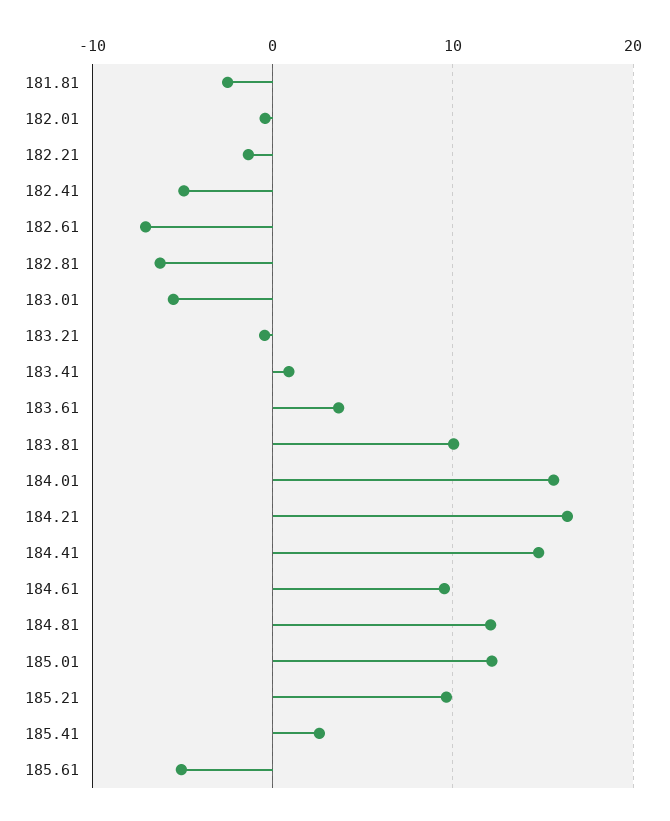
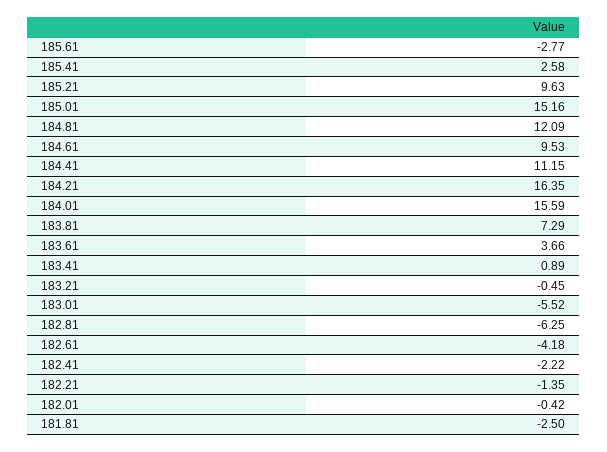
  {
    "181.81": -2.5,
    "182.01": -0.42,
    "182.21": -1.35,
-   "182.41": -5,
+   "182.41": -2.22,
-   "182.61": -7,
+   "182.61": -4.18,
    "182.81": -6.25,
    "183.01": -5.52,
    "183.21": -0.45,
    "183.41": 0.89,
    "183.61": 3.66,
-   "183.81": 10,
+   "183.81": 7.29,
    "184.01": 15.59,
    "184.21": 16.35,
-   "184.41": 15,
+   "184.41": 11.15,
    "184.61": 9.53,
    "184.81": 12.09,
-   "185.01": 12,
+   "185.01": 15.16,
    "185.21": 9.63,
    "185.41": 2.58,
-   "185.61": -5
+   "185.61": -2.77
  }

